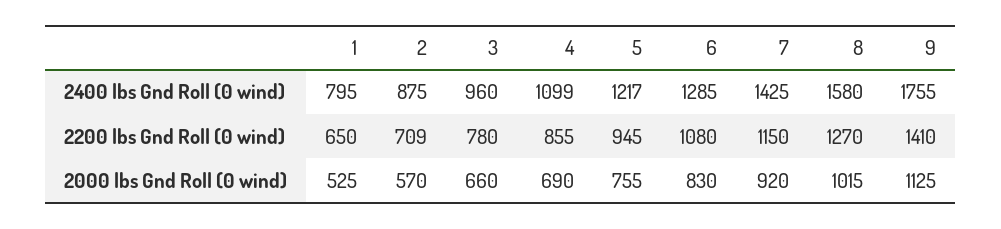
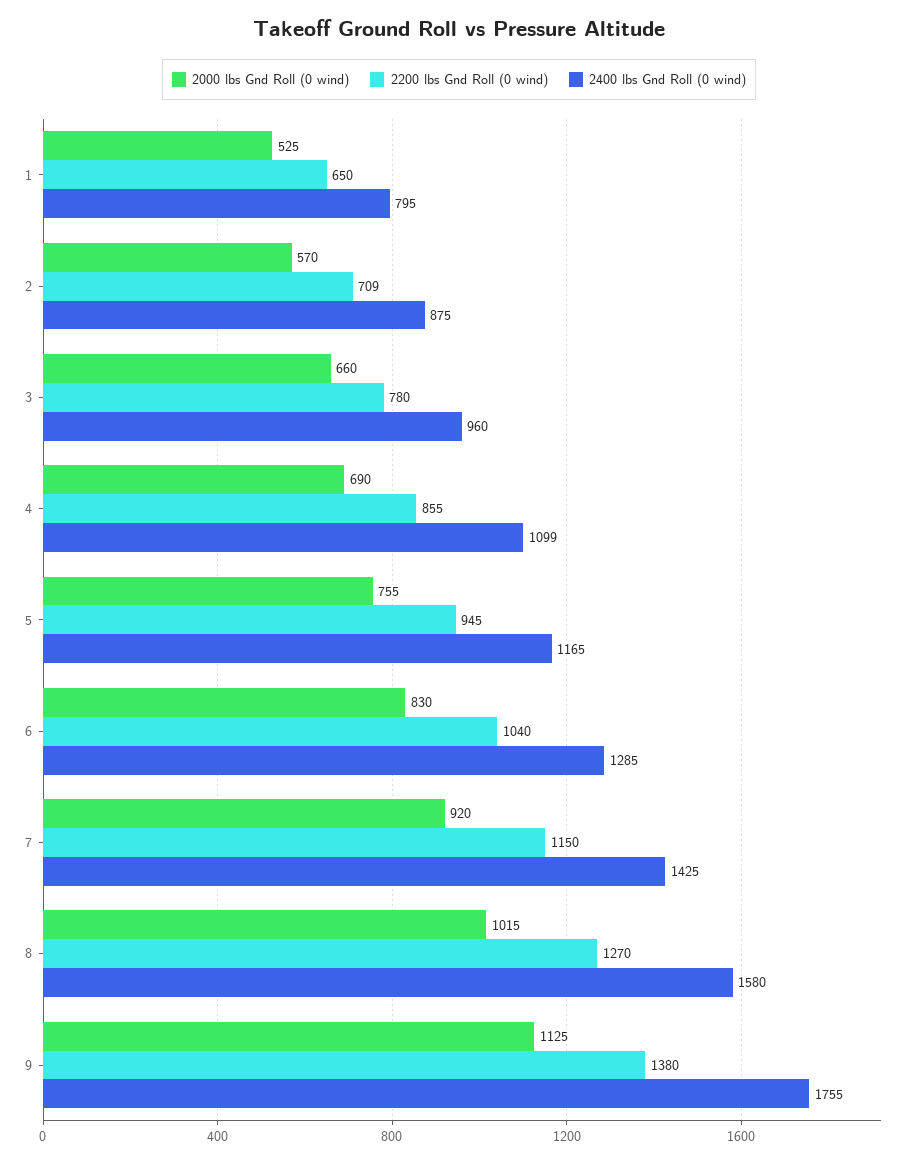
  {
    "2400 lbs Gnd Roll (0 wind)": {
      "1": 795,
      "2": 875,
      "3": 960,
      "4": 1099,
-     "5": 1217,
+     "5": 1165,
      "6": 1285,
      "7": 1425,
      "8": 1580,
      "9": 1755
    },
    "2200 lbs Gnd Roll (0 wind)": {
      "1": 650,
      "2": 709,
      "3": 780,
      "4": 855,
      "5": 945,
-     "6": 1080,
+     "6": 1040,
      "7": 1150,
      "8": 1270,
-     "9": 1410
+     "9": 1380
    },
    "2000 lbs Gnd Roll (0 wind)": {
      "1": 525,
      "2": 570,
      "3": 660,
      "4": 690,
      "5": 755,
      "6": 830,
      "7": 920,
      "8": 1015,
      "9": 1125
    }
  }

